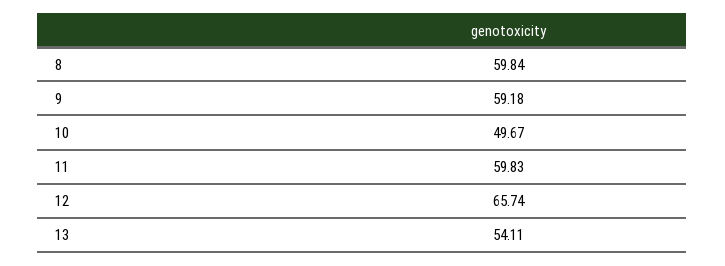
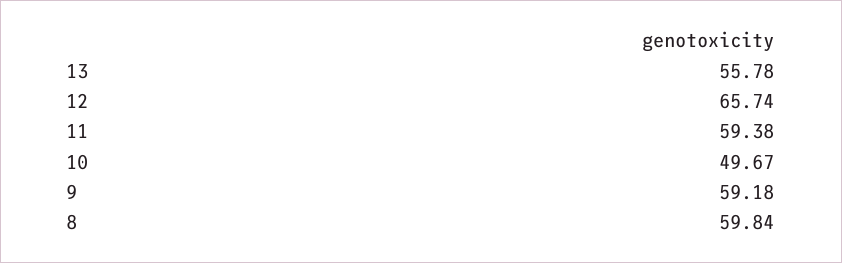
  {
    "8": 59.84,
    "9": 59.18,
    "10": 49.67,
-   "11": 59.83,
+   "11": 59.38,
    "12": 65.74,
-   "13": 54.11
+   "13": 55.78
  }

